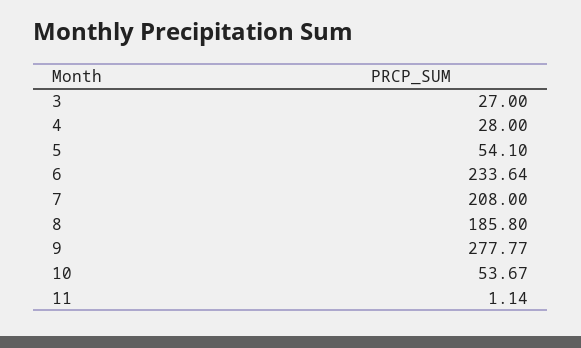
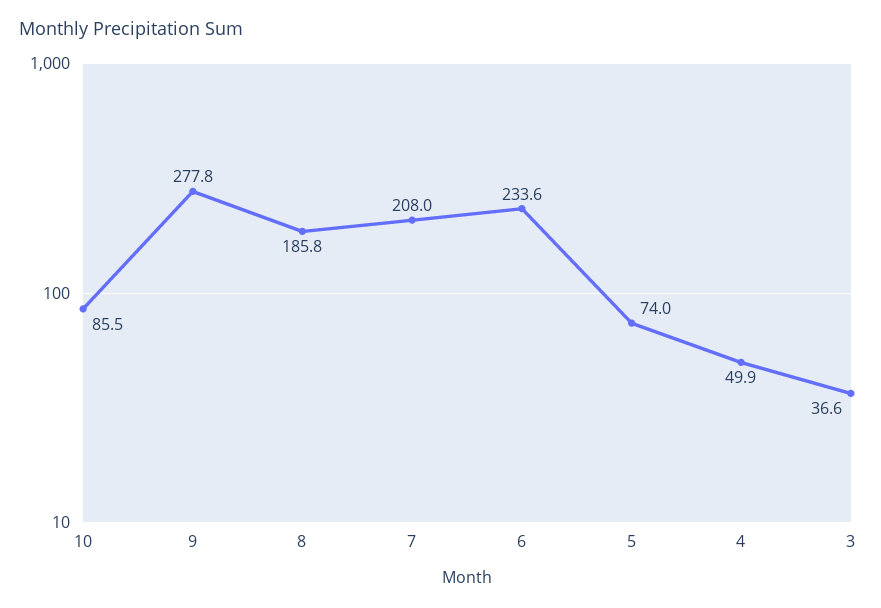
  {
-   "3": 27,
+   "3": 36.6,
-   "4": 28,
+   "4": 49.9,
-   "5": 54.1,
+   "5": 74,
    "6": 233.64,
    "7": 208,
    "8": 185.8,
    "9": 277.77,
-   "10": 53.67,
+   "10": 85.5
-   "11": 1.14
  }

